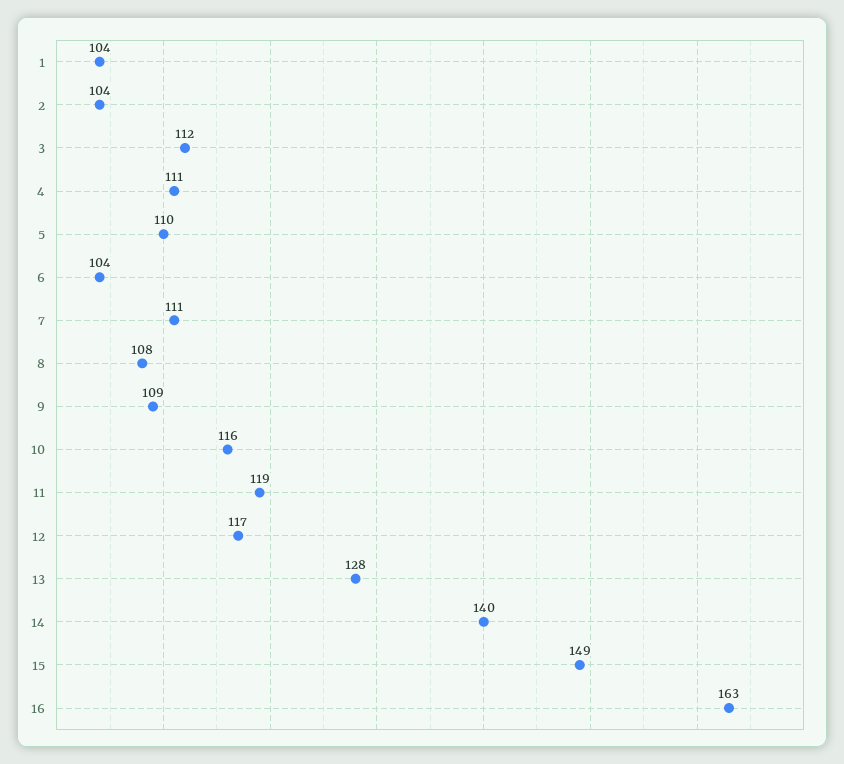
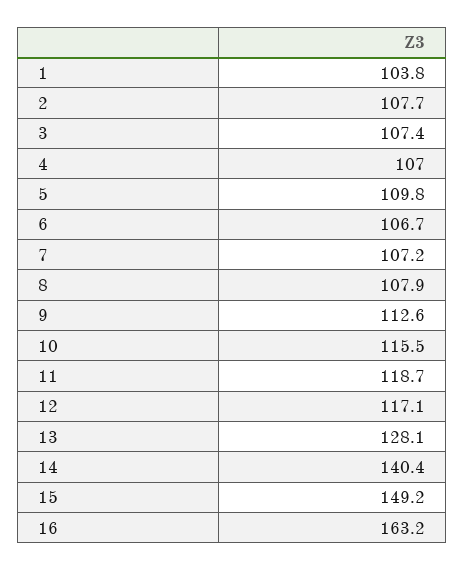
  {
    "1": 103.8,
-   "2": 104,
+   "2": 107.7,
-   "3": 112,
+   "3": 107.4,
-   "4": 111,
+   "4": 107,
    "5": 109.8,
-   "6": 104,
+   "6": 106.7,
-   "7": 111,
+   "7": 107.2,
    "8": 107.9,
-   "9": 109,
+   "9": 112.6,
    "10": 115.5,
    "11": 118.7,
    "12": 117.1,
    "13": 128.1,
    "14": 140.4,
    "15": 149.2,
    "16": 163.2
  }

